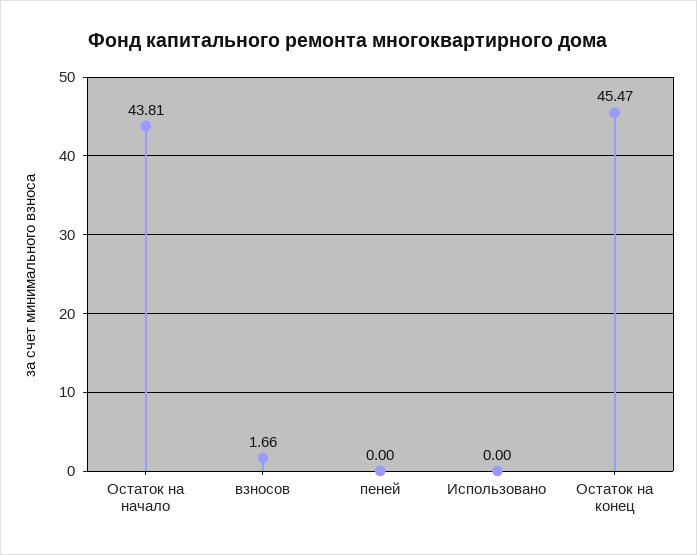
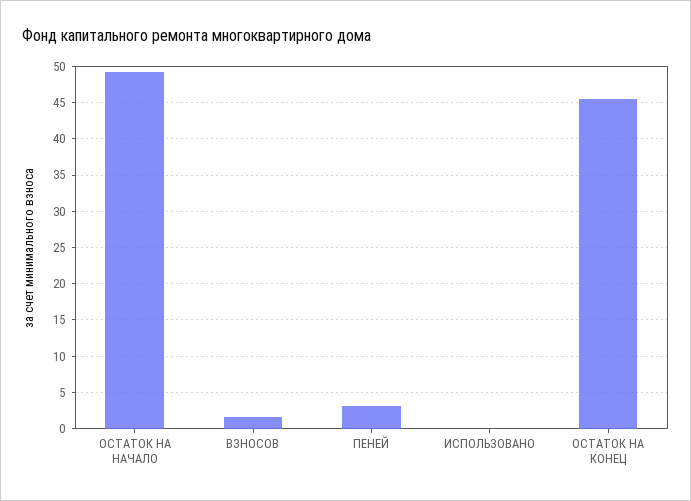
  {
-   "Остаток на начало": 43.81,
+   "Остаток на начало": 49,
    "взносов": 1.66,
-   "пеней": 0,
+   "пеней": 3,
    "Использовано": 0,
    "Остаток на конец": 45.47
  }

